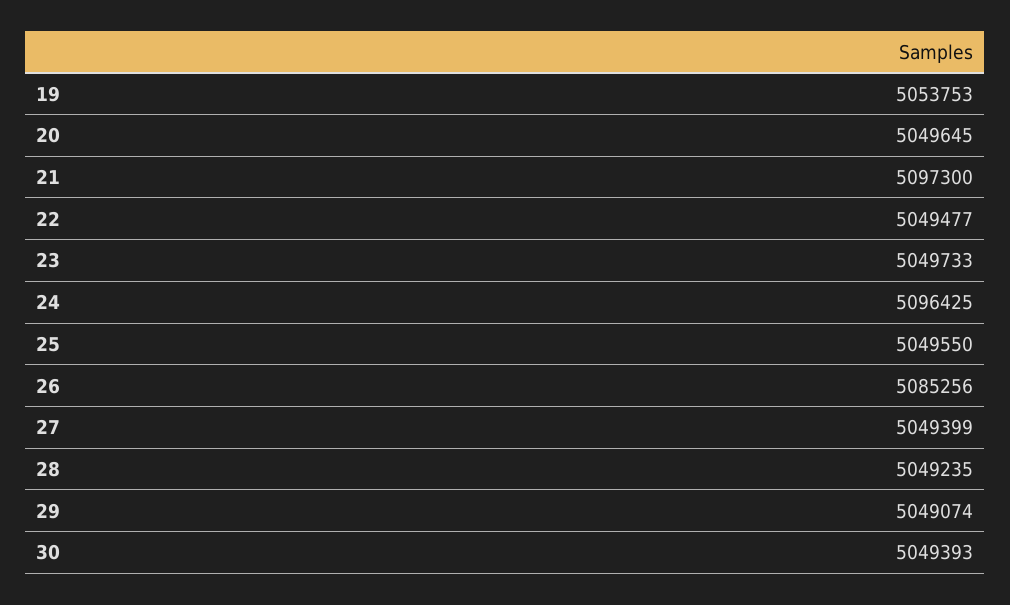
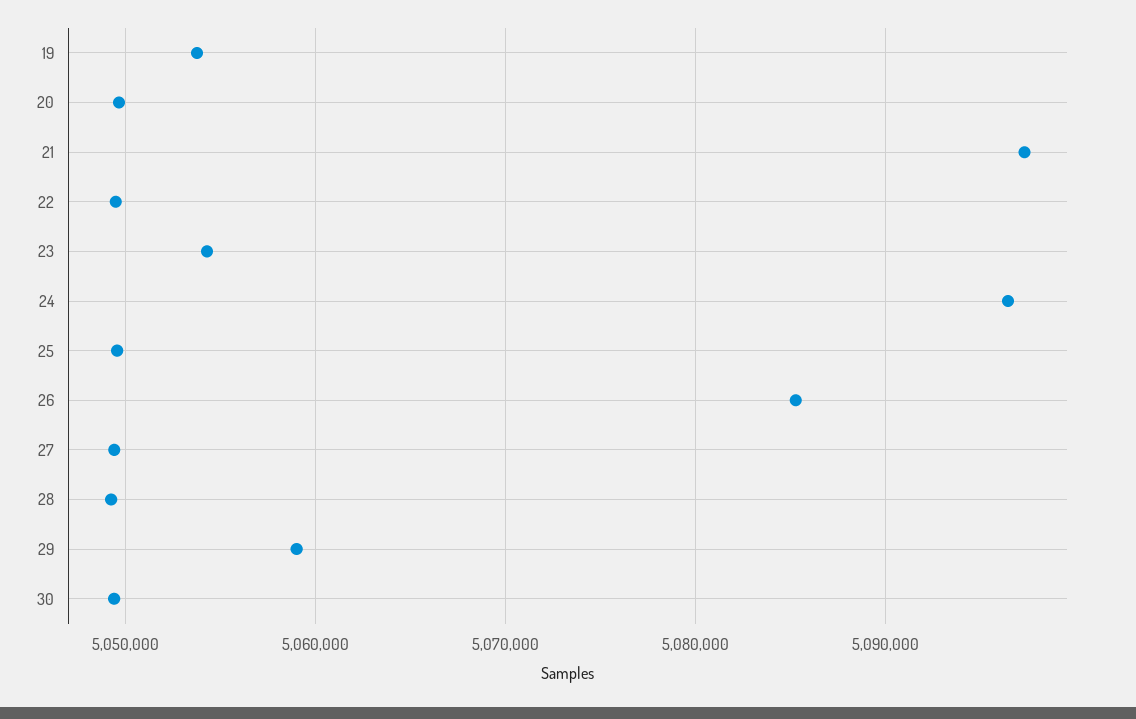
  {
    "19": 5053753,
    "20": 5049645,
    "21": 5097300,
    "22": 5049477,
-   "23": 5049733,
+   "23": 5054000,
    "24": 5096425,
    "25": 5049550,
    "26": 5085256,
    "27": 5049399,
    "28": 5049235,
-   "29": 5049074,
+   "29": 5059000,
    "30": 5049393
  }

